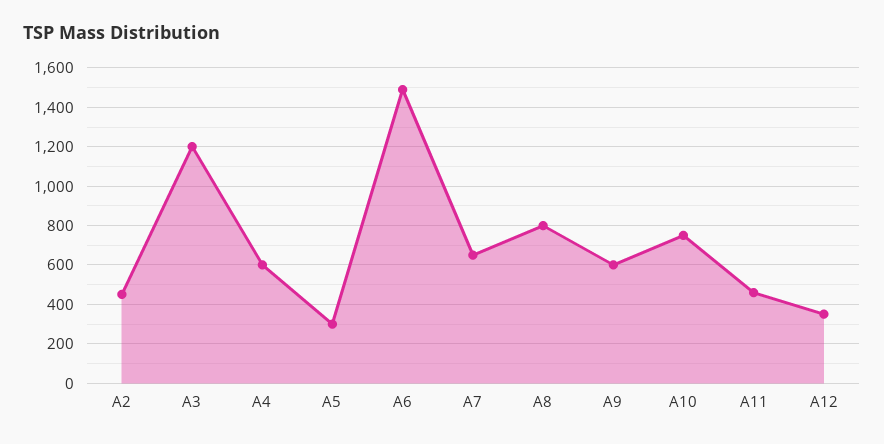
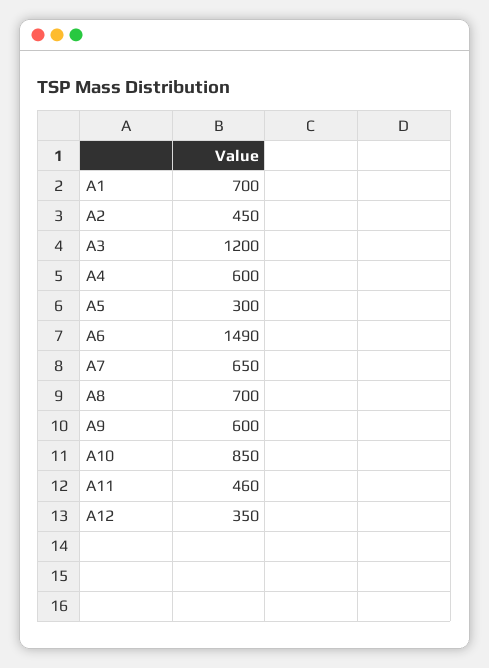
  {
    "A2": 450,
    "A3": 1200,
    "A4": 600,
    "A5": 300,
    "A6": 1490,
    "A7": 650,
-   "A8": 800,
+   "A8": 700,
    "A9": 600,
-   "A10": 750,
+   "A10": 850,
    "A11": 460,
-   "A12": 350
+   "A12": 350,
+   "A1": 700
  }

